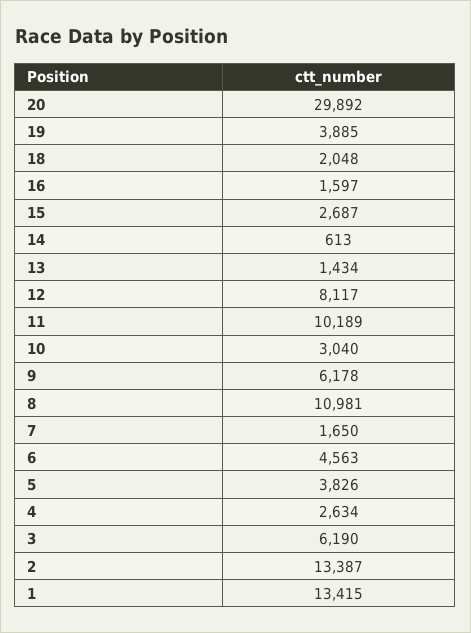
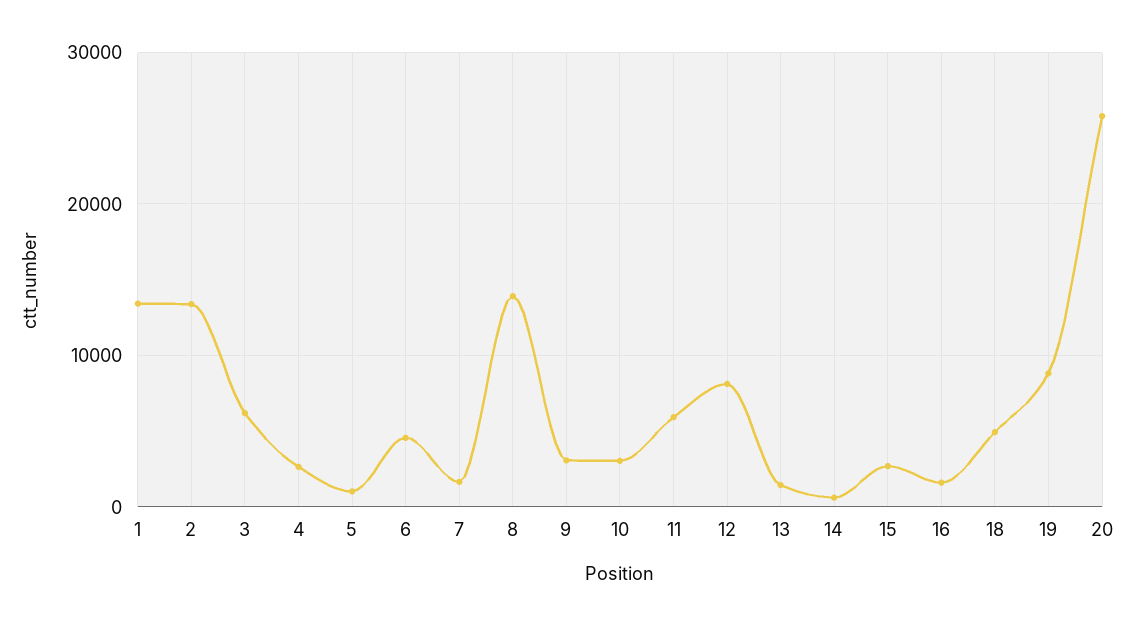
  {
-   "20": 29892,
+   "20": 26000,
-   "19": 3885,
+   "19": 9000,
-   "18": 2048,
+   "18": 5000,
    "16": 1597,
    "15": 2687,
    "14": 613,
    "13": 1434,
    "12": 8117,
-   "11": 10189,
+   "11": 6000,
    "10": 3040,
-   "9": 6178,
+   "9": 3000,
-   "8": 10981,
+   "8": 14000,
    "7": 1650,
    "6": 4563,
-   "5": 3826,
+   "5": 1000,
    "4": 2634,
    "3": 6190,
    "2": 13387,
    "1": 13415
  }

